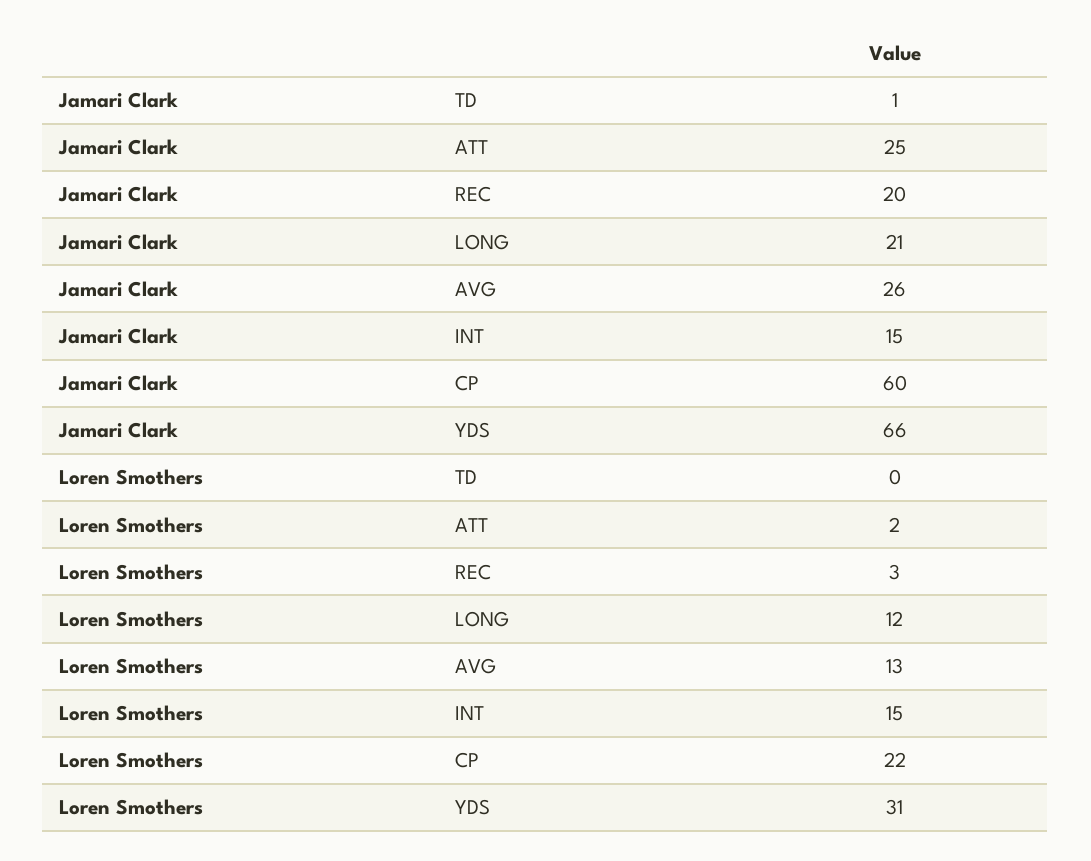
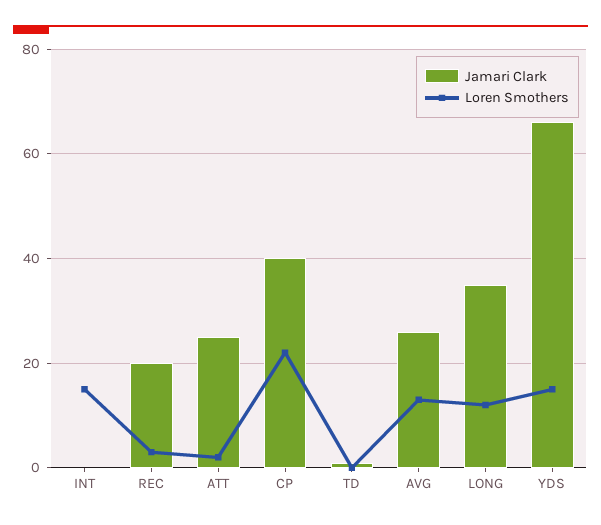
  {
    "Jamari Clark": {
      "TD": 1,
      "ATT": 25,
      "REC": 20,
-     "LONG": 21,
+     "LONG": 35,
      "AVG": 26,
-     "INT": 15,
+     "INT": 0,
-     "CP": 60,
+     "CP": 40,
      "YDS": 66
    },
    "Loren Smothers": {
      "TD": 0,
      "ATT": 2,
      "REC": 3,
      "LONG": 12,
      "AVG": 13,
      "INT": 15,
      "CP": 22,
-     "YDS": 31
+     "YDS": 15
    }
  }

